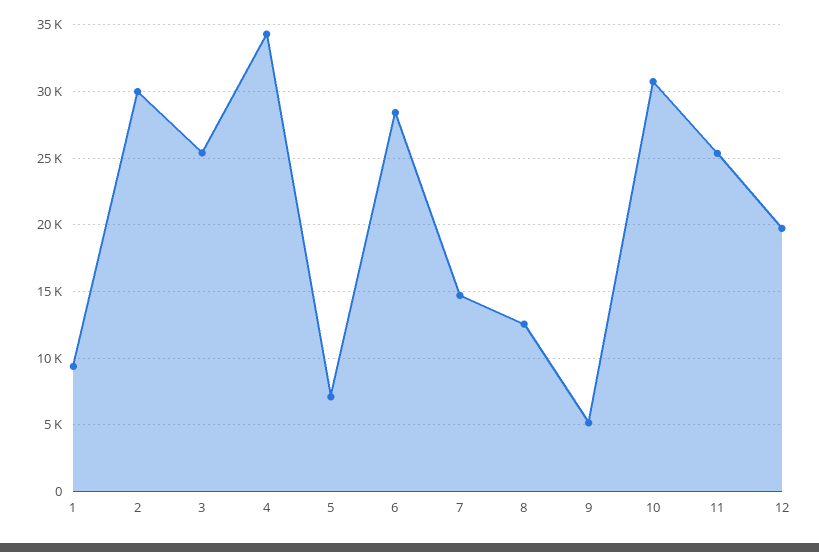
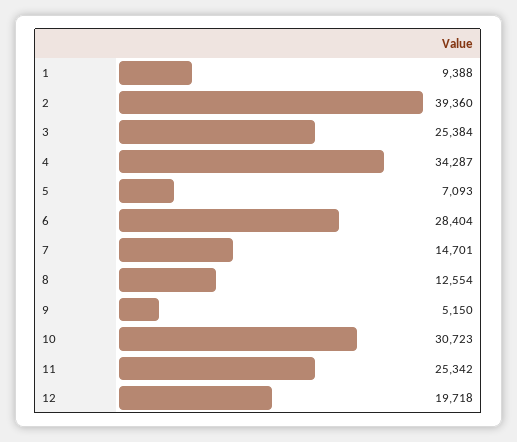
  {
    "1": 9388,
-   "2": 30000,
+   "2": 39360,
    "3": 25384,
    "4": 34287,
    "5": 7093,
    "6": 28404,
    "7": 14701,
    "8": 12554,
    "9": 5150,
    "10": 30723,
    "11": 25342,
    "12": 19718
  }

